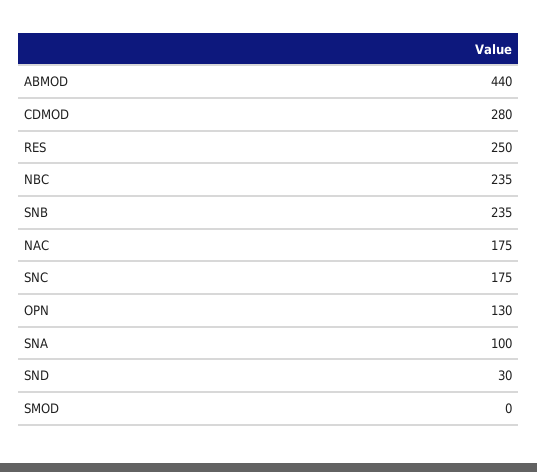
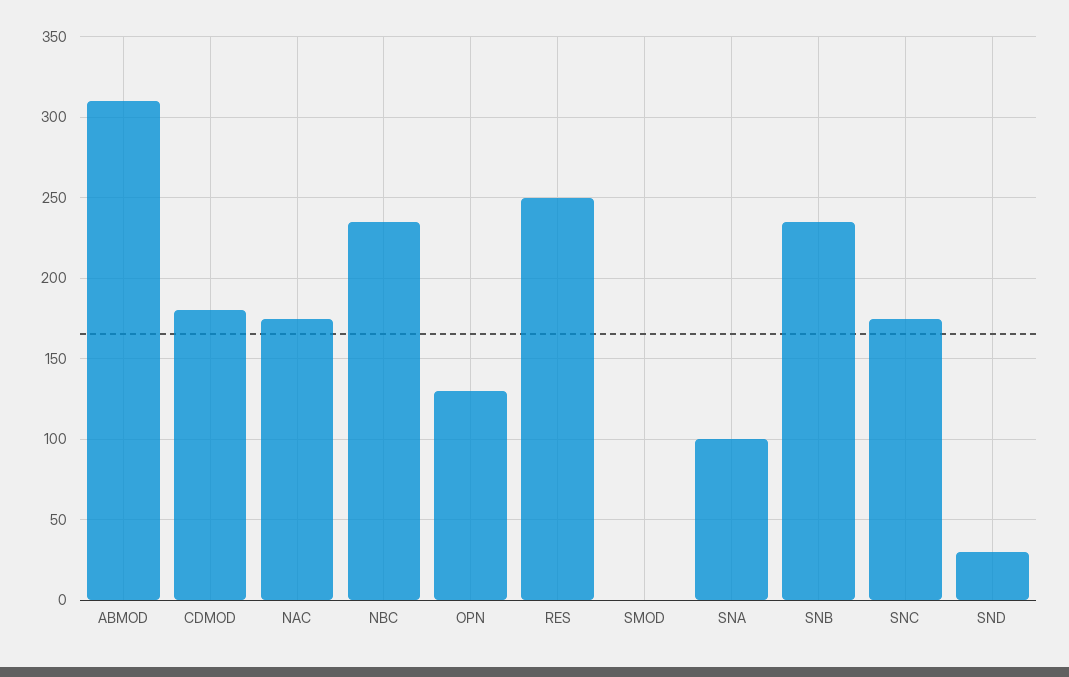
  {
-   "ABMOD": 440,
+   "ABMOD": 310,
-   "CDMOD": 280,
+   "CDMOD": 180,
    "RES": 250,
    "NBC": 235,
    "SNB": 235,
    "NAC": 175,
    "SNC": 175,
    "OPN": 130,
    "SNA": 100,
    "SND": 30,
    "SMOD": 0
  }

